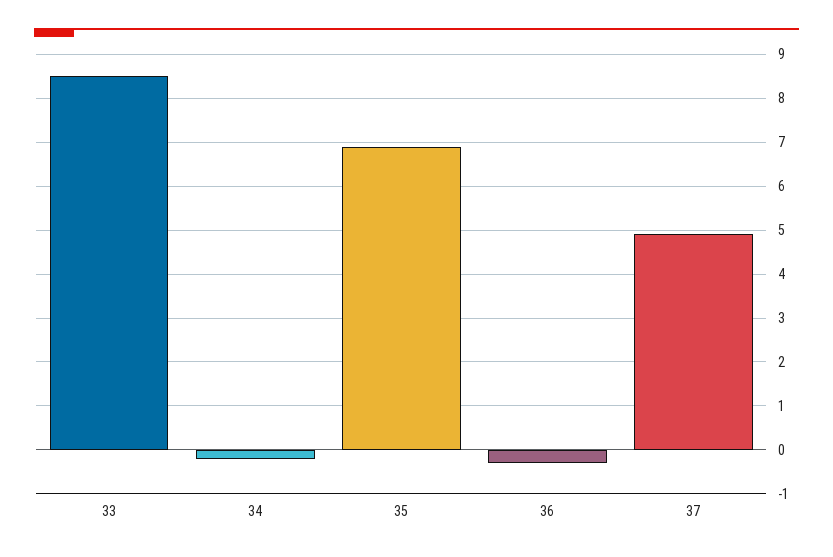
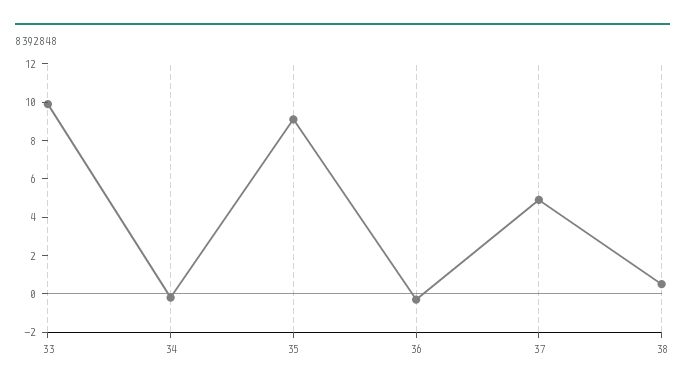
  {
-   "33": 8.5,
+   "33": 10,
    "34": 0,
-   "35": 7,
+   "35": 9,
    "36": -0.5,
-   "37": 5
+   "37": 5,
+   "38": 0.5
  }

